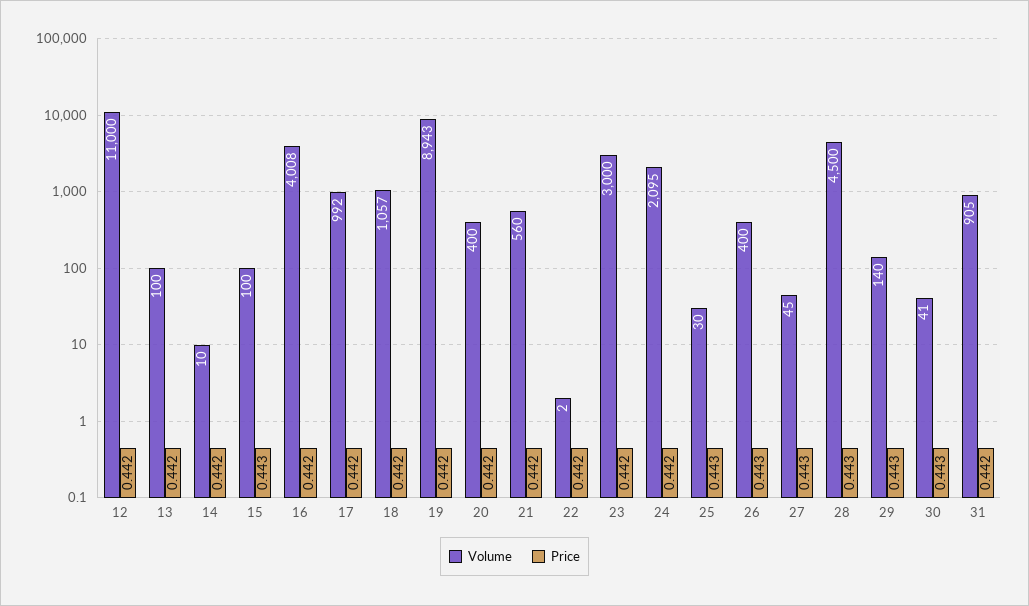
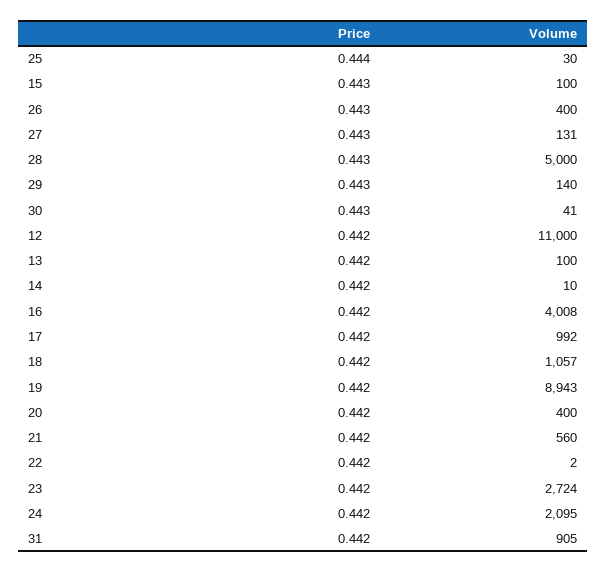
  {
    "Volume": {
      "12": 11000,
      "13": 100,
      "14": 10,
      "15": 100,
      "16": 4008,
      "17": 992,
      "18": 1057,
      "19": 8943,
      "20": 400,
      "21": 560,
      "22": 2,
-     "23": 3000,
+     "23": 2724,
      "24": 2095,
      "25": 30,
      "26": 400,
-     "27": 45,
+     "27": 131,
-     "28": 4500,
+     "28": 5000,
      "29": 140,
      "30": 41,
      "31": 905
    },
    "Price": {
      "12": 0.442,
      "13": 0.442,
      "14": 0.442,
      "15": 0.443,
      "16": 0.442,
      "17": 0.442,
      "18": 0.442,
      "19": 0.442,
      "20": 0.442,
      "21": 0.442,
      "22": 0.442,
      "23": 0.442,
      "24": 0.442,
-     "25": 0.443,
+     "25": 0.444,
      "26": 0.443,
      "27": 0.443,
      "28": 0.443,
      "29": 0.443,
      "30": 0.443,
      "31": 0.442
    }
  }

